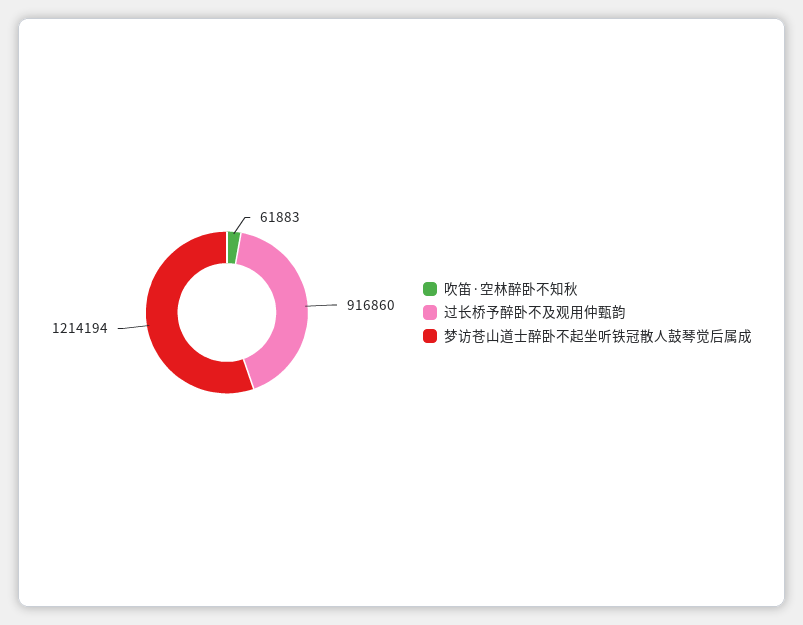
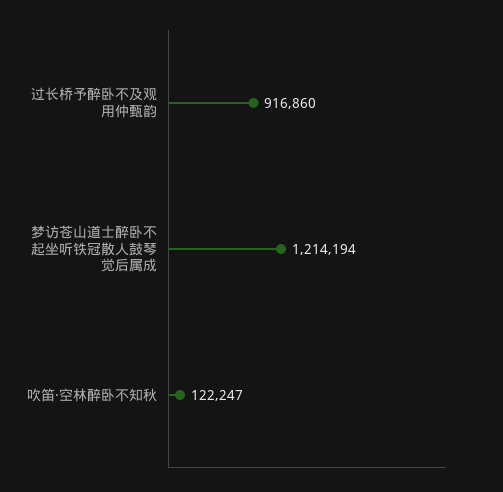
  {
-   "吹笛·空林醉卧不知秋": 61883,
+   "吹笛·空林醉卧不知秋": 122247,
    "过长桥予醉卧不及观用仲甄韵": 916860,
    "梦访苍山道士醉卧不起坐听铁冠散人鼓琴觉后属成": 1214194
  }

